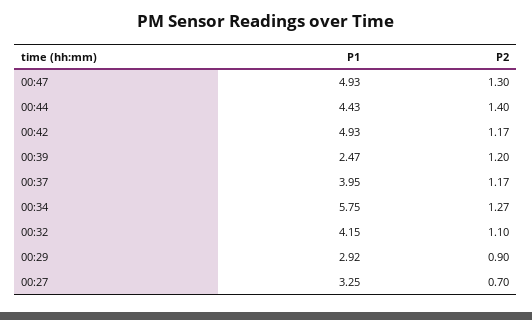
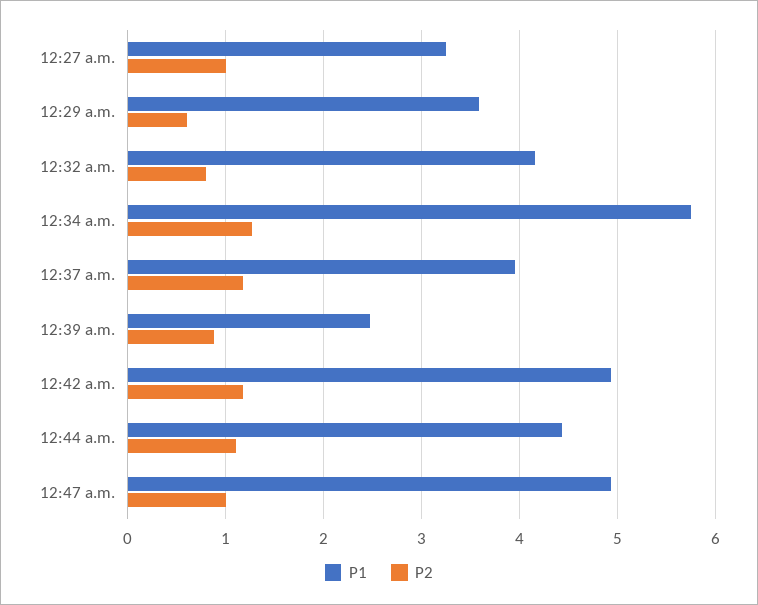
  {
    "P1": {
      "00:47": 4.93,
      "00:44": 4.43,
      "00:42": 4.93,
      "00:39": 2.47,
      "00:37": 3.95,
      "00:34": 5.75,
      "00:32": 4.15,
-     "00:29": 2.92,
+     "00:29": 3.6,
      "00:27": 3.25
    },
    "P2": {
-     "00:47": 1.3,
+     "00:47": 1,
-     "00:44": 1.4,
+     "00:44": 1.1,
      "00:42": 1.17,
-     "00:39": 1.2,
+     "00:39": 0.9,
      "00:37": 1.17,
      "00:34": 1.27,
-     "00:32": 1.1,
+     "00:32": 0.8,
-     "00:29": 0.9,
+     "00:29": 0.6,
-     "00:27": 0.7
+     "00:27": 1
    }
  }

